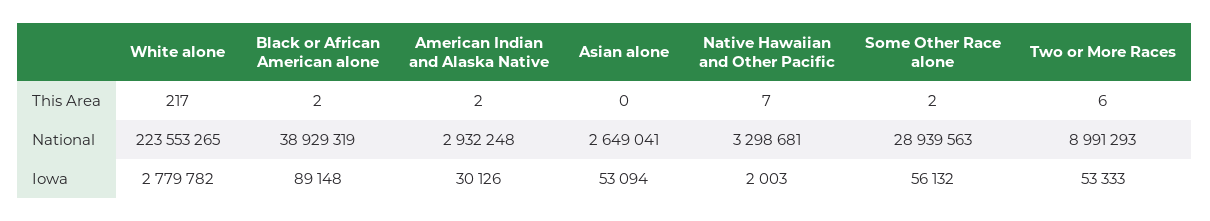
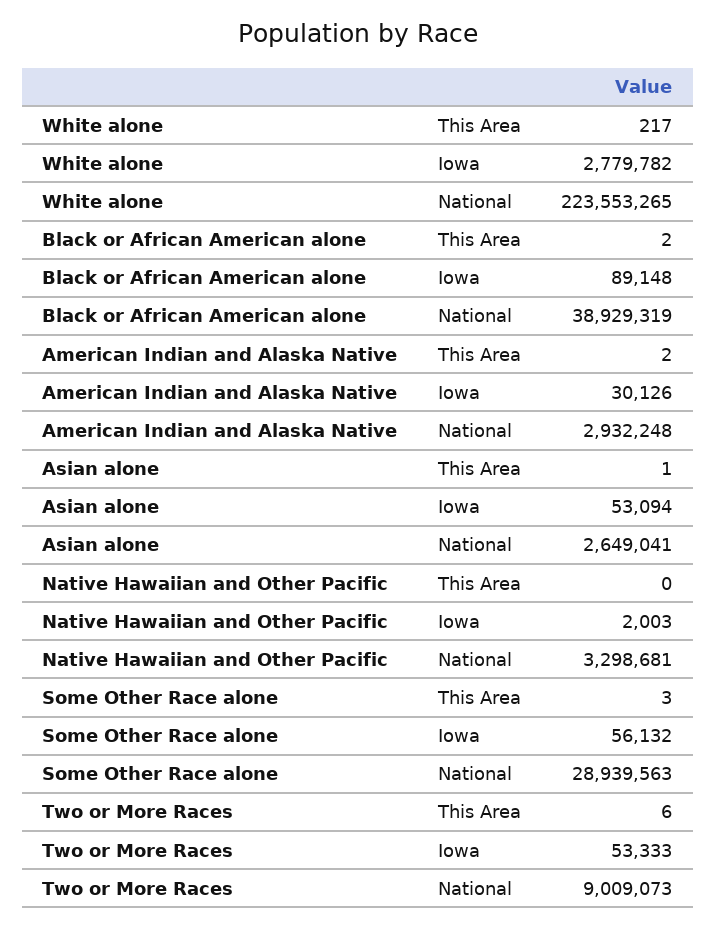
  {
    "White alone": {
      "This Area": 217,
      "National": 223553265,
      "Iowa": 2779782
    },
    "Black or African American alone": {
      "This Area": 2,
      "National": 38929319,
      "Iowa": 89148
    },
    "American Indian and Alaska Native": {
      "This Area": 2,
      "National": 2932248,
      "Iowa": 30126
    },
    "Asian alone": {
-     "This Area": 0,
+     "This Area": 1,
      "National": 2649041,
      "Iowa": 53094
    },
    "Native Hawaiian and Other Pacific": {
-     "This Area": 7,
+     "This Area": 0,
      "National": 3298681,
      "Iowa": 2003
    },
    "Some Other Race alone": {
-     "This Area": 2,
+     "This Area": 3,
      "National": 28939563,
      "Iowa": 56132
    },
    "Two or More Races": {
      "This Area": 6,
-     "National": 8991293,
+     "National": 9009073,
      "Iowa": 53333
    }
  }

